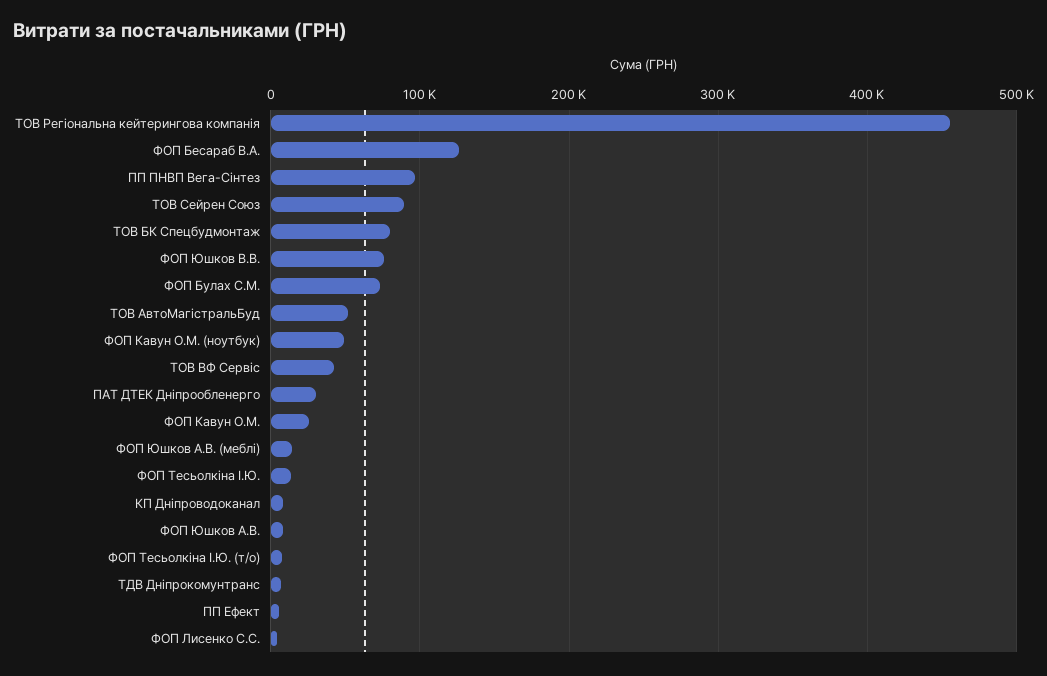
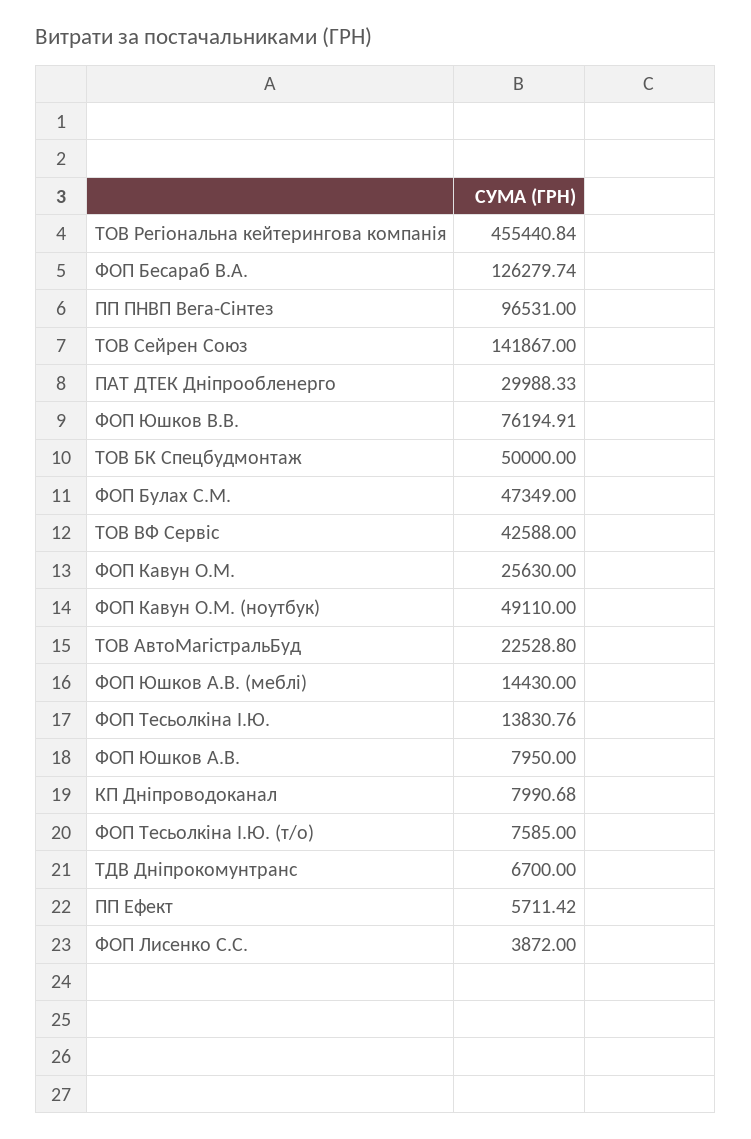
  {
    "ТОВ Регіональна кейтерингова компанія": 455440.84,
    "ФОП Бесараб В.А.": 126279.74,
    "ПП ПНВП Вега-Сінтез": 96531,
-   "ТОВ Сейрен Союз": 90000,
+   "ТОВ Сейрен Союз": 141867,
-   "ТОВ БК Спецбудмонтаж": 80000,
+   "ТОВ БК Спецбудмонтаж": 50000,
    "ФОП Юшков В.В.": 76194.91,
-   "ФОП Булах С.М.": 70000,
+   "ФОП Булах С.М.": 47349,
-   "ТОВ АвтоМагістральБуд": 50000,
+   "ТОВ АвтоМагістральБуд": 22528.8,
    "ФОП Кавун О.М. (ноутбук)": 49110,
    "ТОВ ВФ Сервіс": 42588,
    "ПАТ ДТЕК Дніпрообленерго": 29988.33,
    "ФОП Кавун О.М.": 25630,
    "ФОП Юшков А.В. (меблі)": 14430,
    "ФОП Тесьолкіна І.Ю.": 13830.76,
    "КП Дніпроводоканал": 7990.68,
    "ФОП Юшков А.В.": 7950,
    "ФОП Тесьолкіна І.Ю. (т/о)": 7585,
    "ТДВ Дніпрокомунтранс": 6700,
    "ПП Ефект": 5711.42,
    "ФОП Лисенко С.С.": 3872
  }

